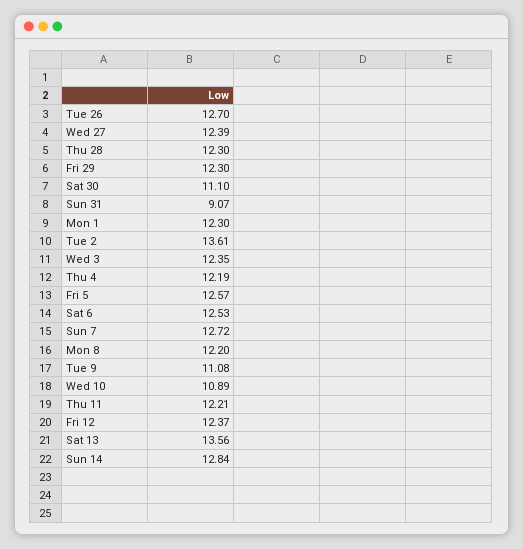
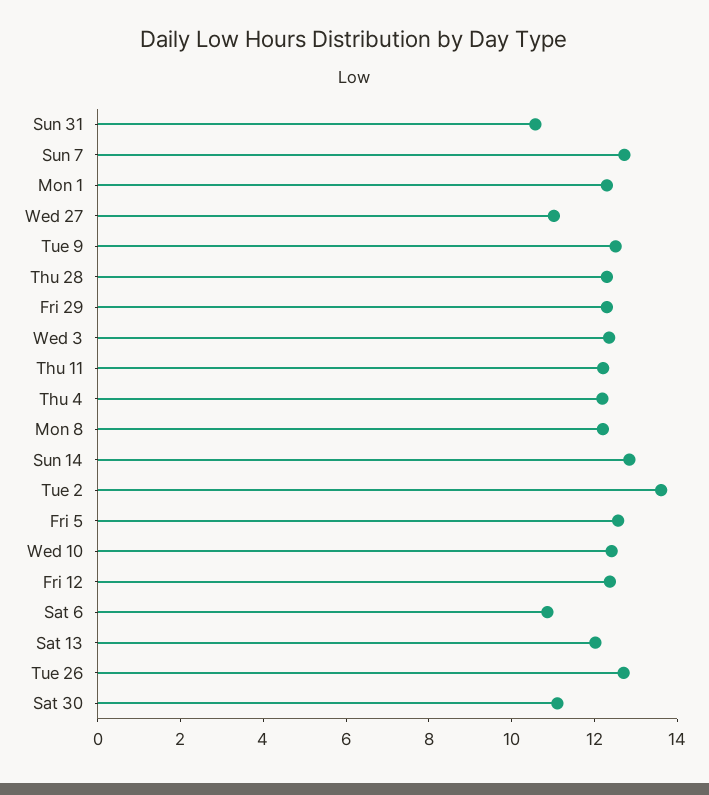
  {
    "Tue 26": 12.7,
-   "Wed 27": 12.39,
+   "Wed 27": 11,
    "Thu 28": 12.3,
    "Fri 29": 12.3,
    "Sat 30": 11.1,
-   "Sun 31": 9.07,
+   "Sun 31": 10.5,
    "Mon 1": 12.3,
    "Tue 2": 13.61,
    "Wed 3": 12.35,
    "Thu 4": 12.19,
    "Fri 5": 12.57,
-   "Sat 6": 12.53,
+   "Sat 6": 11,
    "Sun 7": 12.72,
    "Mon 8": 12.2,
-   "Tue 9": 11.08,
+   "Tue 9": 12.5,
-   "Wed 10": 10.89,
+   "Wed 10": 12.5,
    "Thu 11": 12.21,
    "Fri 12": 12.37,
-   "Sat 13": 13.56,
+   "Sat 13": 12,
    "Sun 14": 12.84
  }

